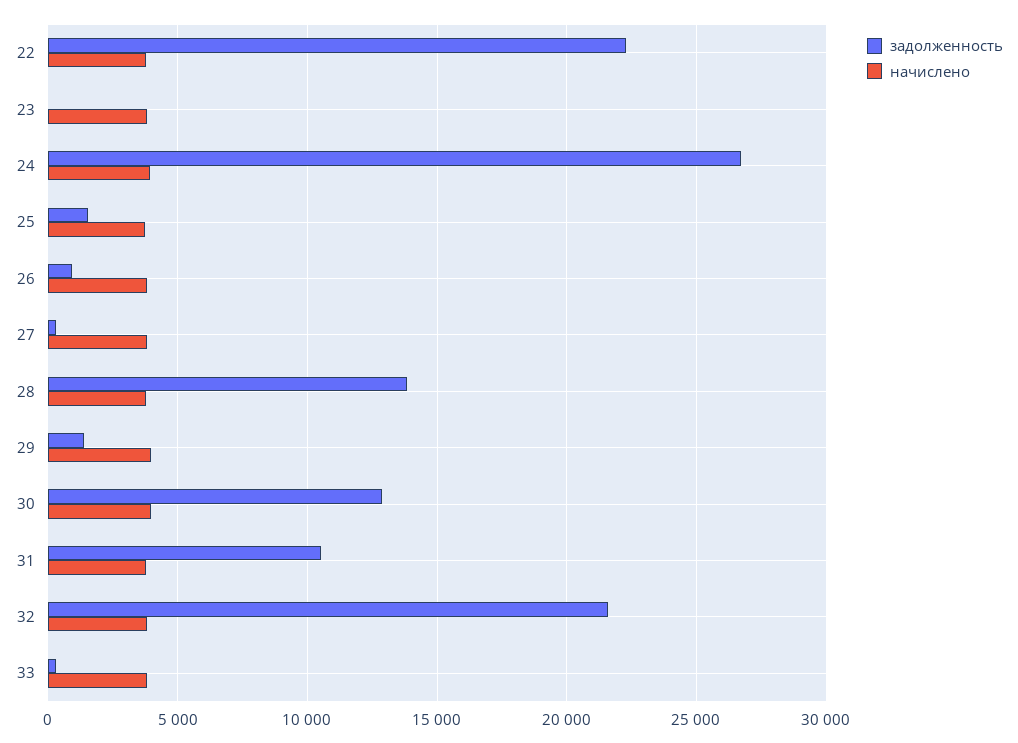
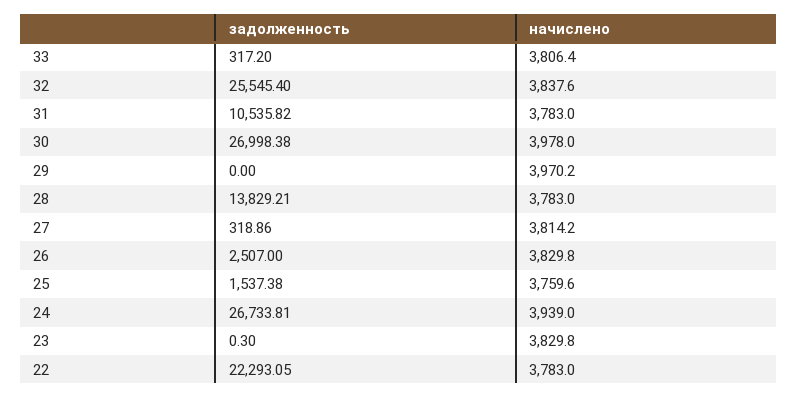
  {
    "задолженность": {
      "22": 22293.05,
      "23": 0.3,
      "24": 26733.81,
      "25": 1537.38,
-     "26": 1000,
+     "26": 2507,
      "27": 318.86,
      "28": 13829.21,
-     "29": 1500,
+     "29": 0,
-     "30": 13000,
+     "30": 26998.38,
      "31": 10535.82,
-     "32": 21500,
+     "32": 25545.4,
      "33": 317.2
    },
    "начислено": {
      "22": 3783,
      "23": 3829.8,
      "24": 3939,
      "25": 3759.6,
      "26": 3829.8,
      "27": 3814.2,
      "28": 3783,
      "29": 3970.2,
      "30": 3978,
      "31": 3783,
      "32": 3837.6,
      "33": 3806.4
    }
  }

